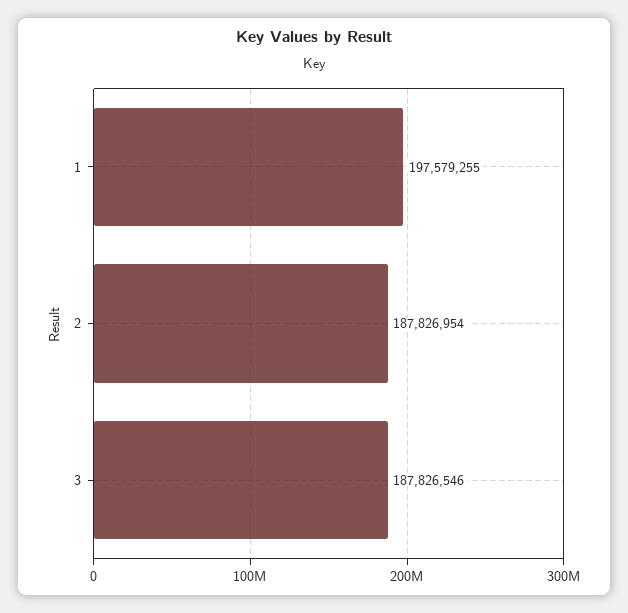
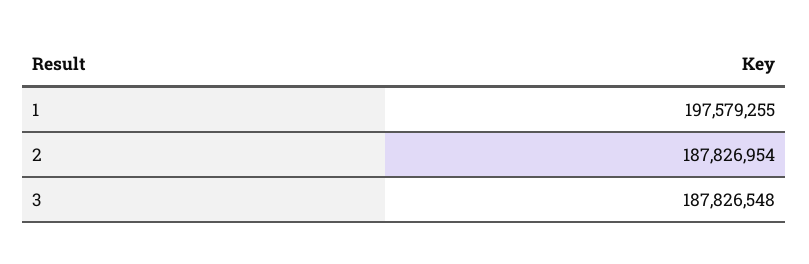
  {
    "1": 197579255,
    "2": 187826954,
-   "3": 187826546
+   "3": 187826548
  }

